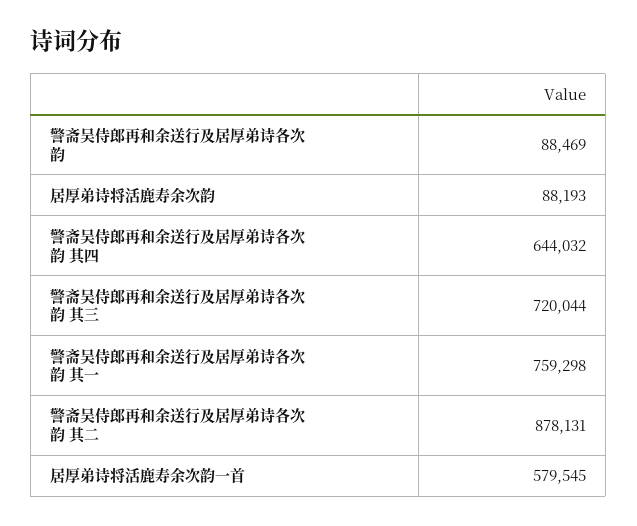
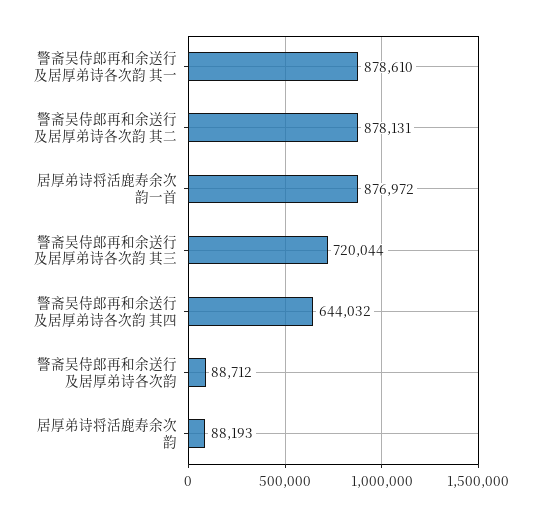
  {
-   "警斋吴侍郎再和余送行及居厚弟诗各次韵": 88469,
+   "警斋吴侍郎再和余送行及居厚弟诗各次韵": 88712,
    "居厚弟诗将活鹿寿余次韵": 88193,
    "警斋吴侍郎再和余送行及居厚弟诗各次韵 其四": 644032,
    "警斋吴侍郎再和余送行及居厚弟诗各次韵 其三": 720044,
-   "警斋吴侍郎再和余送行及居厚弟诗各次韵 其一": 759298,
+   "警斋吴侍郎再和余送行及居厚弟诗各次韵 其一": 878610,
    "警斋吴侍郎再和余送行及居厚弟诗各次韵 其二": 878131,
-   "居厚弟诗将活鹿寿余次韵一首": 579545
+   "居厚弟诗将活鹿寿余次韵一首": 876972
  }

